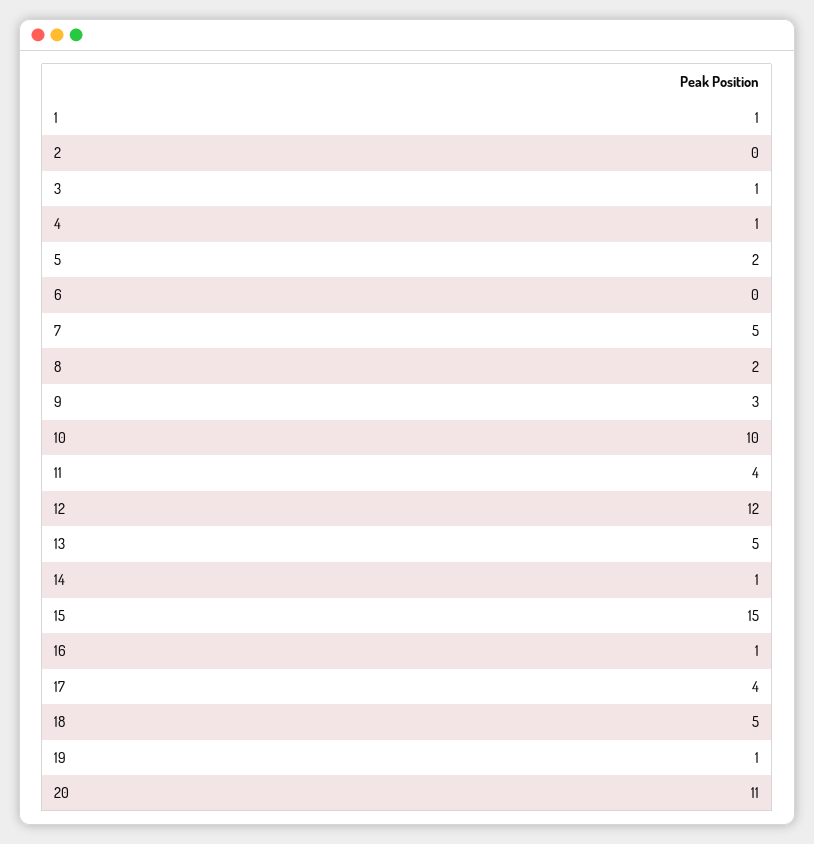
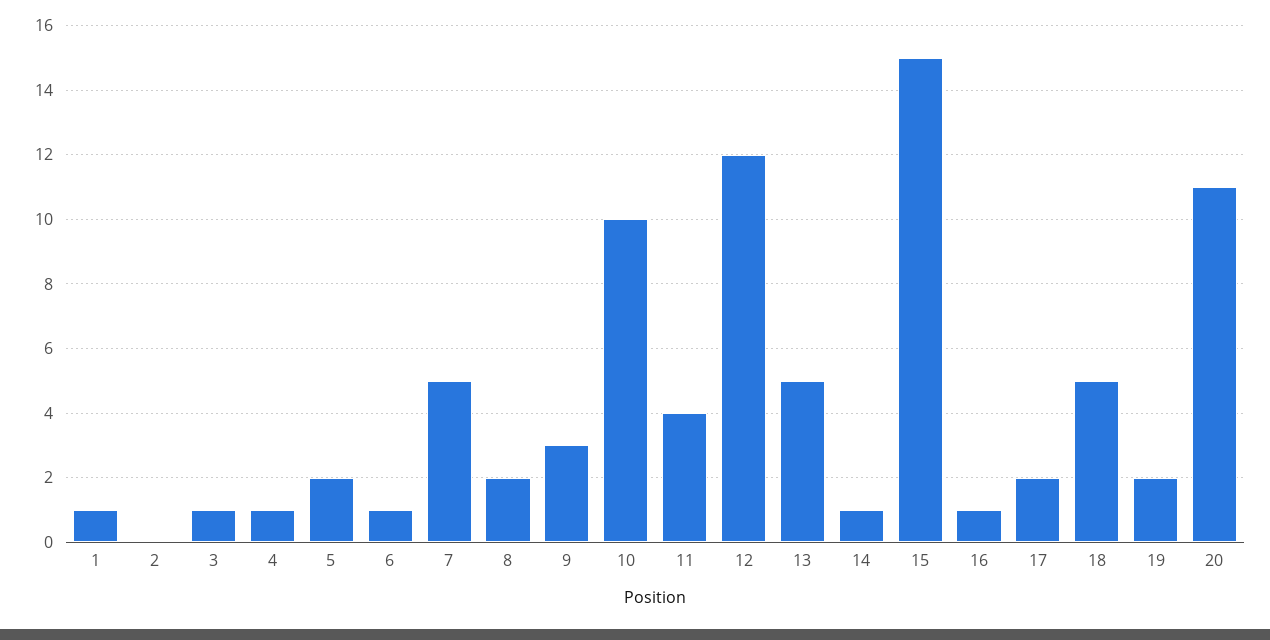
  {
    "1": 1,
    "2": 0,
    "3": 1,
    "4": 1,
    "5": 2,
-   "6": 0,
+   "6": 1,
    "7": 5,
    "8": 2,
    "9": 3,
    "10": 10,
    "11": 4,
    "12": 12,
    "13": 5,
    "14": 1,
    "15": 15,
    "16": 1,
-   "17": 4,
+   "17": 2,
    "18": 5,
-   "19": 1,
+   "19": 2,
    "20": 11
  }

